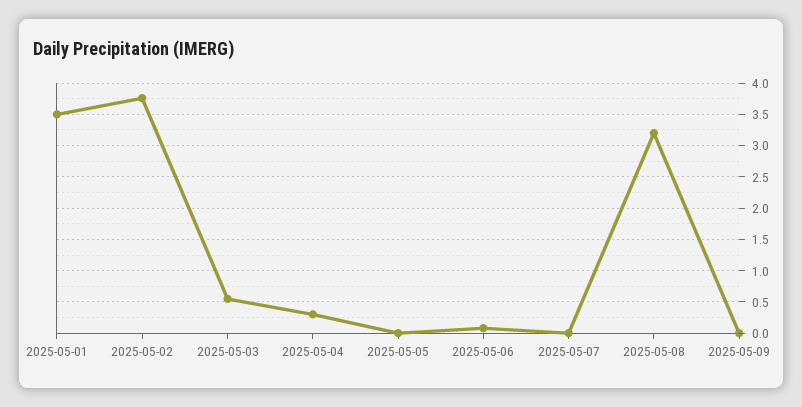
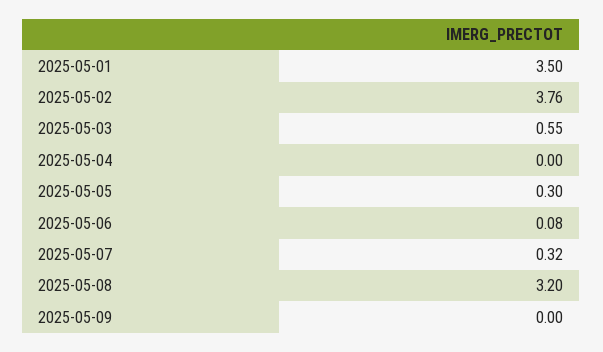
  {
    "2025-05-01": 3.5,
    "2025-05-02": 3.76,
    "2025-05-03": 0.55,
-   "2025-05-04": 0.3,
+   "2025-05-04": 0,
-   "2025-05-05": 0,
+   "2025-05-05": 0.3,
    "2025-05-06": 0.08,
-   "2025-05-07": 0,
+   "2025-05-07": 0.32,
    "2025-05-08": 3.2,
    "2025-05-09": 0
  }

